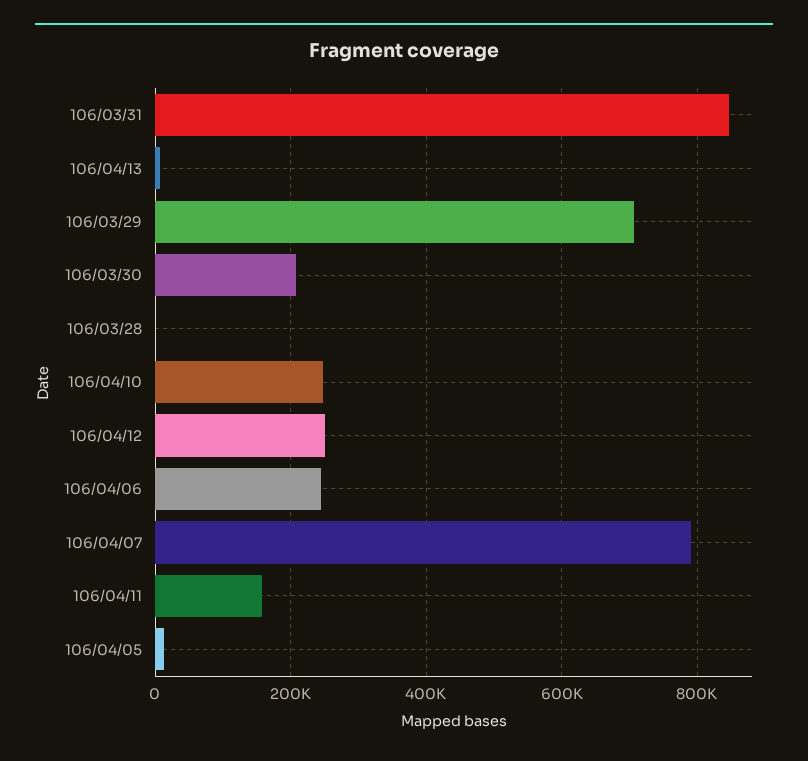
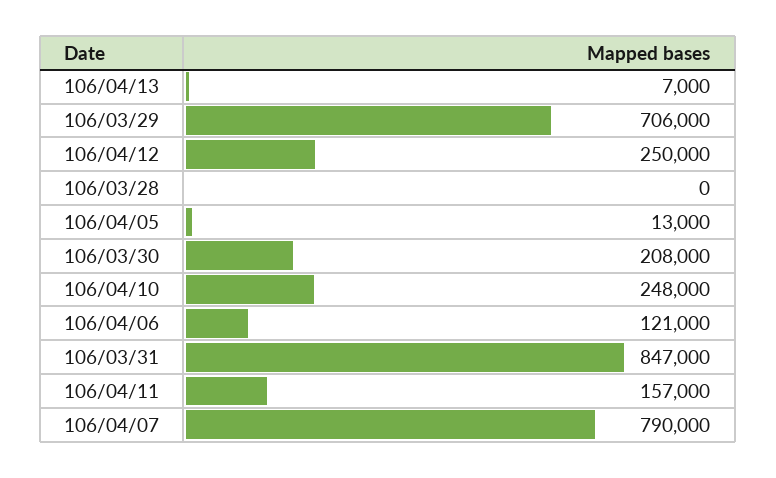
  {
    "106/03/31": 847000,
    "106/04/13": 7000,
    "106/03/29": 706000,
    "106/03/30": 208000,
    "106/03/28": 0,
    "106/04/10": 248000,
    "106/04/12": 250000,
-   "106/04/06": 240000,
+   "106/04/06": 121000,
    "106/04/07": 790000,
    "106/04/11": 157000,
    "106/04/05": 13000
  }

